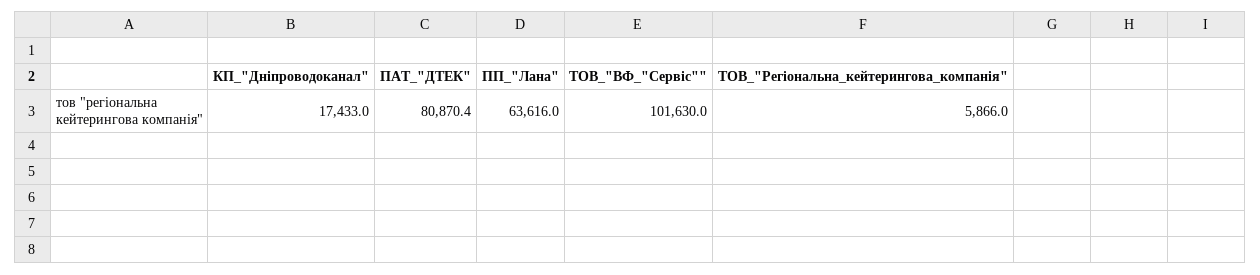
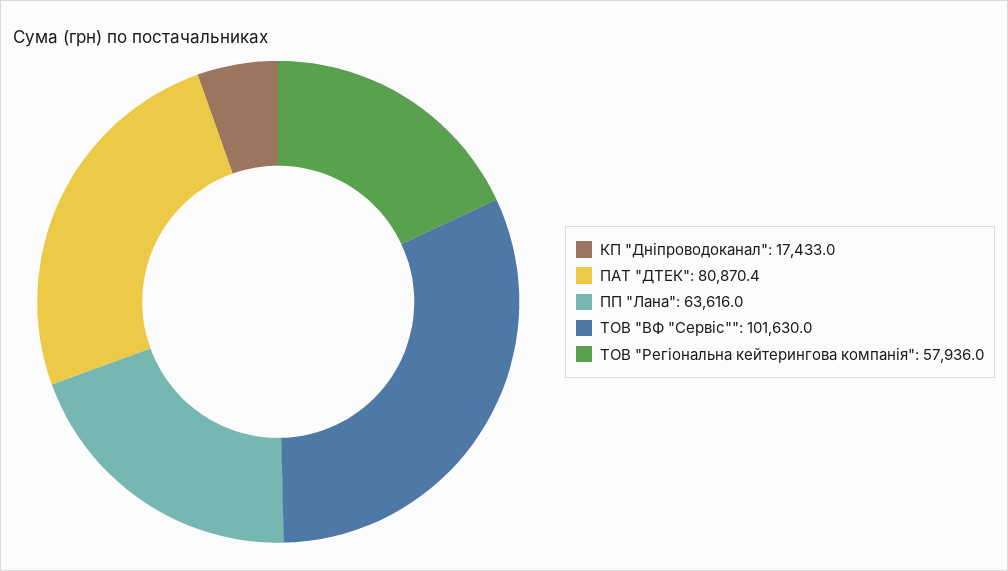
  {
    "КП_\"Дніпроводоканал\"": 17433,
    "ПАТ_\"ДТЕК\"": 80870.4,
    "ПП_\"Лана\"": 63616,
    "ТОВ_\"ВФ_\"Сервіс\"\"": 101630,
-   "ТОВ_\"Регіональна_кейтерингова_компанія\"": 5866
+   "ТОВ_\"Регіональна_кейтерингова_компанія\"": 57936
  }

